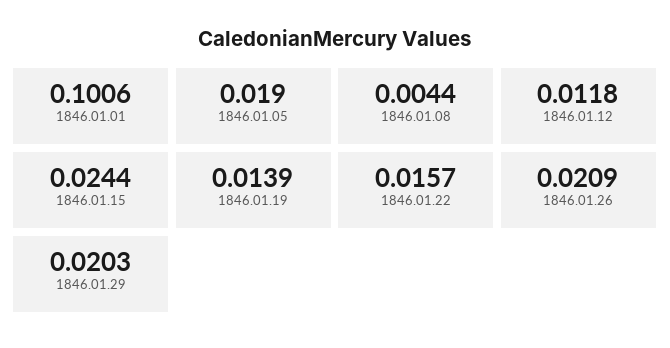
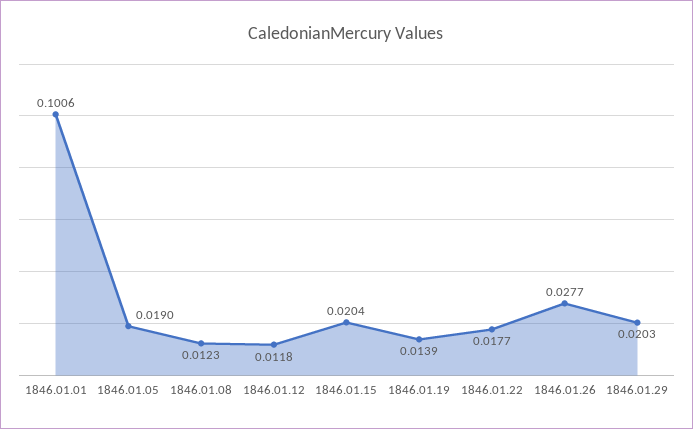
  {
    "1846.01.01": 0.1006,
    "1846.01.05": 0.019,
-   "1846.01.08": 0.0044,
+   "1846.01.08": 0.0123,
    "1846.01.12": 0.0118,
-   "1846.01.15": 0.0244,
+   "1846.01.15": 0.0204,
    "1846.01.19": 0.0139,
-   "1846.01.22": 0.0157,
+   "1846.01.22": 0.0177,
-   "1846.01.26": 0.0209,
+   "1846.01.26": 0.0277,
    "1846.01.29": 0.0203
  }

